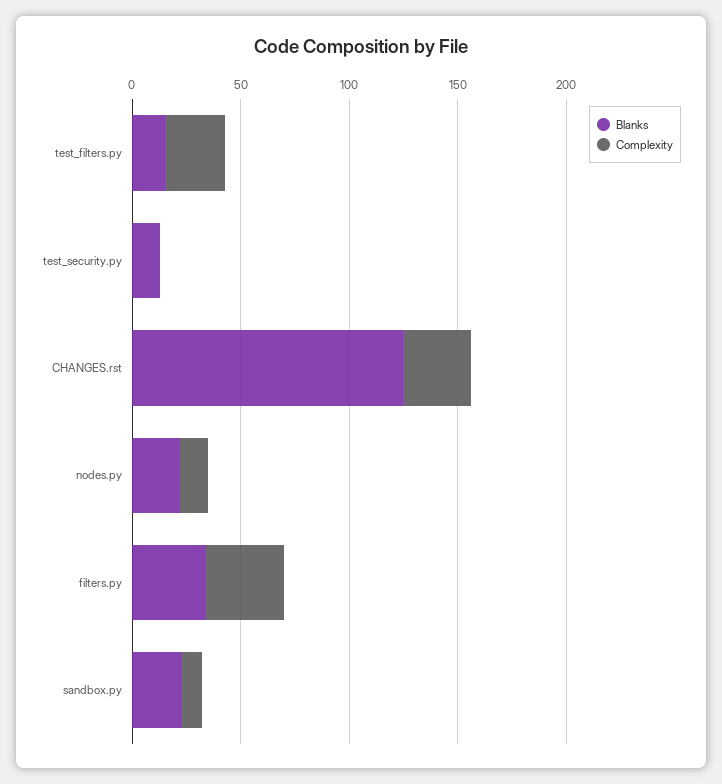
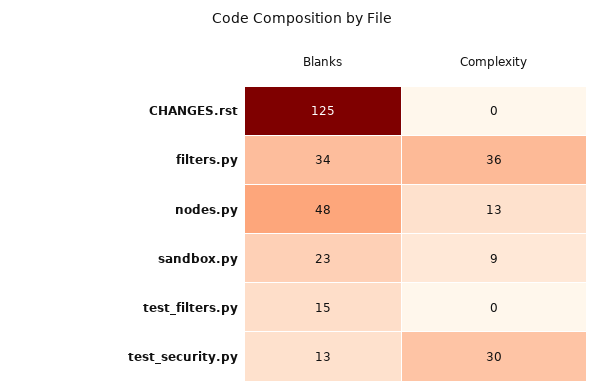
  {
    "Blanks": {
      "test_filters.py": 15,
      "test_security.py": 13,
      "CHANGES.rst": 125,
-     "nodes.py": 20,
+     "nodes.py": 48,
      "filters.py": 34,
      "sandbox.py": 23
    },
    "Complexity": {
-     "test_filters.py": 30,
+     "test_filters.py": 0,
-     "test_security.py": 0,
+     "test_security.py": 30,
-     "CHANGES.rst": 30,
+     "CHANGES.rst": 0,
      "nodes.py": 13,
      "filters.py": 36,
      "sandbox.py": 9
    }
  }

